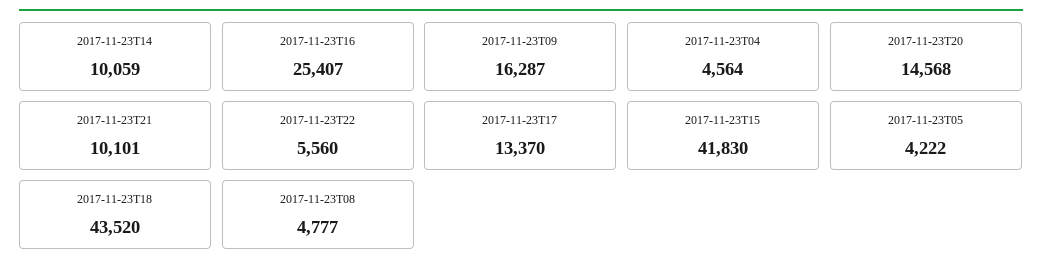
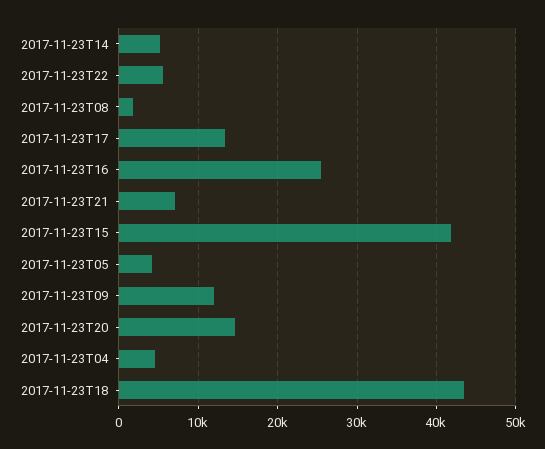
  {
-   "2017-11-23T14": 10059,
+   "2017-11-23T14": 5000,
    "2017-11-23T16": 25407,
-   "2017-11-23T09": 16287,
+   "2017-11-23T09": 12000,
    "2017-11-23T04": 4564,
    "2017-11-23T20": 14568,
-   "2017-11-23T21": 10101,
+   "2017-11-23T21": 7000,
    "2017-11-23T22": 5560,
    "2017-11-23T17": 13370,
    "2017-11-23T15": 41830,
    "2017-11-23T05": 4222,
    "2017-11-23T18": 43520,
-   "2017-11-23T08": 4777
+   "2017-11-23T08": 2000
  }

